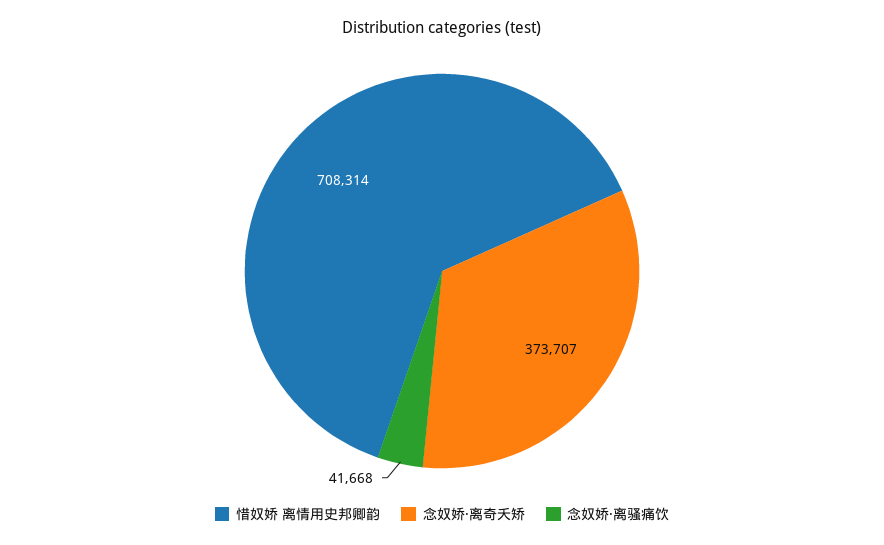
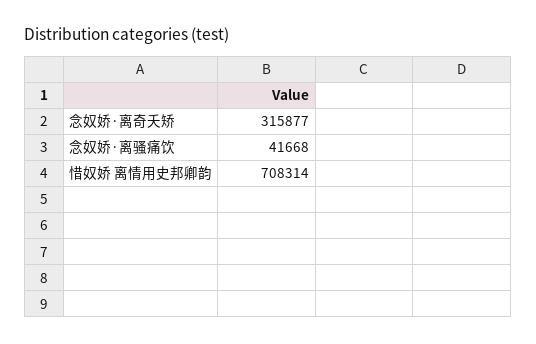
  {
    "惜奴娇 离情用史邦卿韵": 708314,
-   "念奴娇·离奇夭矫": 373707,
+   "念奴娇·离奇夭矫": 315877,
    "念奴娇·离骚痛饮": 41668
  }

